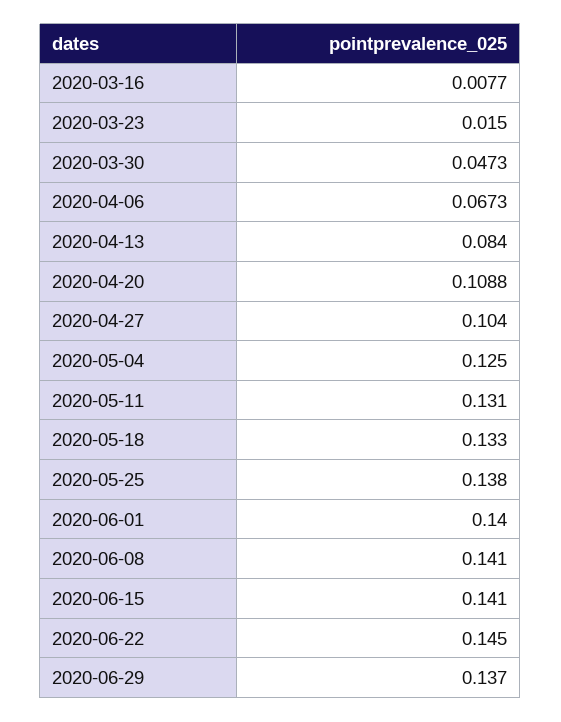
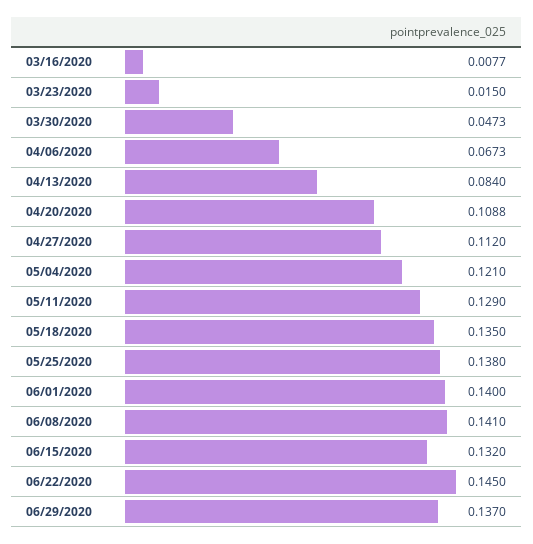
  {
    "2020-03-16": 0.0077,
    "2020-03-23": 0.015,
    "2020-03-30": 0.0473,
    "2020-04-06": 0.0673,
    "2020-04-13": 0.084,
    "2020-04-20": 0.1088,
-   "2020-04-27": 0.104,
+   "2020-04-27": 0.112,
-   "2020-05-04": 0.125,
+   "2020-05-04": 0.121,
-   "2020-05-11": 0.131,
+   "2020-05-11": 0.129,
-   "2020-05-18": 0.133,
+   "2020-05-18": 0.135,
    "2020-05-25": 0.138,
    "2020-06-01": 0.14,
    "2020-06-08": 0.141,
-   "2020-06-15": 0.141,
+   "2020-06-15": 0.132,
    "2020-06-22": 0.145,
    "2020-06-29": 0.137
  }

